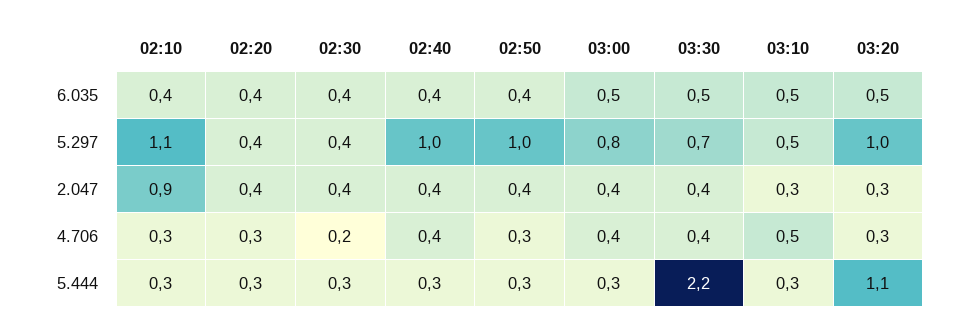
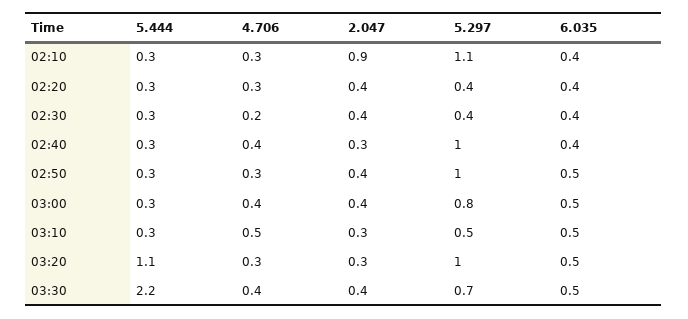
  {
    "02:10": {
      "6.035": 0.4,
      "5.297": 1.1,
      "2.047": 0.9,
      "4.706": 0.3,
      "5.444": 0.3
    },
    "02:20": {
      "6.035": 0.4,
      "5.297": 0.4,
      "2.047": 0.4,
      "4.706": 0.3,
      "5.444": 0.3
    },
    "02:30": {
      "6.035": 0.4,
      "5.297": 0.4,
      "2.047": 0.4,
      "4.706": 0.2,
      "5.444": 0.3
    },
    "02:40": {
      "6.035": 0.4,
      "5.297": 1,
-     "2.047": 0.4,
+     "2.047": 0.3,
      "4.706": 0.4,
      "5.444": 0.3
    },
    "02:50": {
-     "6.035": 0.4,
+     "6.035": 0.5,
      "5.297": 1,
      "2.047": 0.4,
      "4.706": 0.3,
      "5.444": 0.3
    },
    "03:00": {
      "6.035": 0.5,
      "5.297": 0.8,
      "2.047": 0.4,
      "4.706": 0.4,
      "5.444": 0.3
    },
    "03:30": {
      "6.035": 0.5,
      "5.297": 0.7,
      "2.047": 0.4,
      "4.706": 0.4,
      "5.444": 2.2
    },
    "03:10": {
      "6.035": 0.5,
      "5.297": 0.5,
      "2.047": 0.3,
      "4.706": 0.5,
      "5.444": 0.3
    },
    "03:20": {
      "6.035": 0.5,
      "5.297": 1,
      "2.047": 0.3,
      "4.706": 0.3,
      "5.444": 1.1
    }
  }

